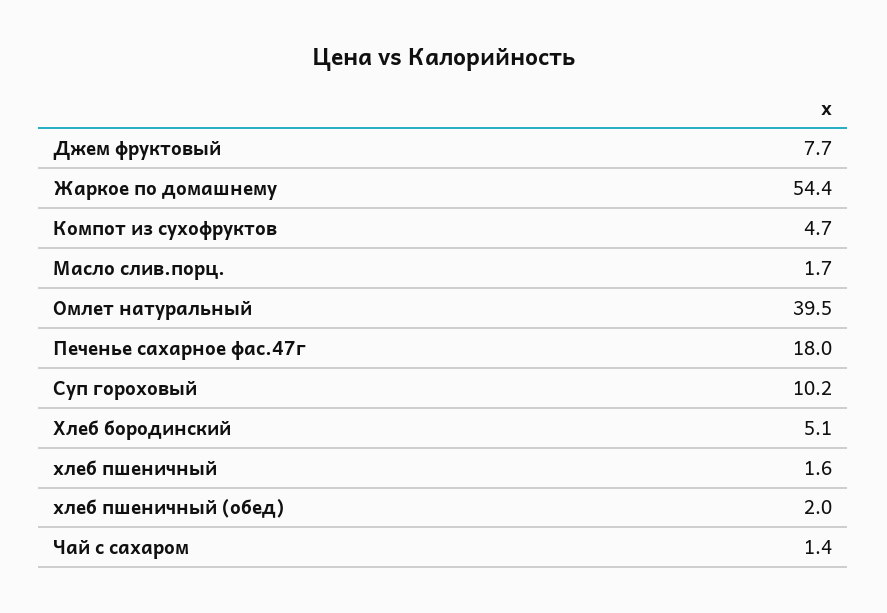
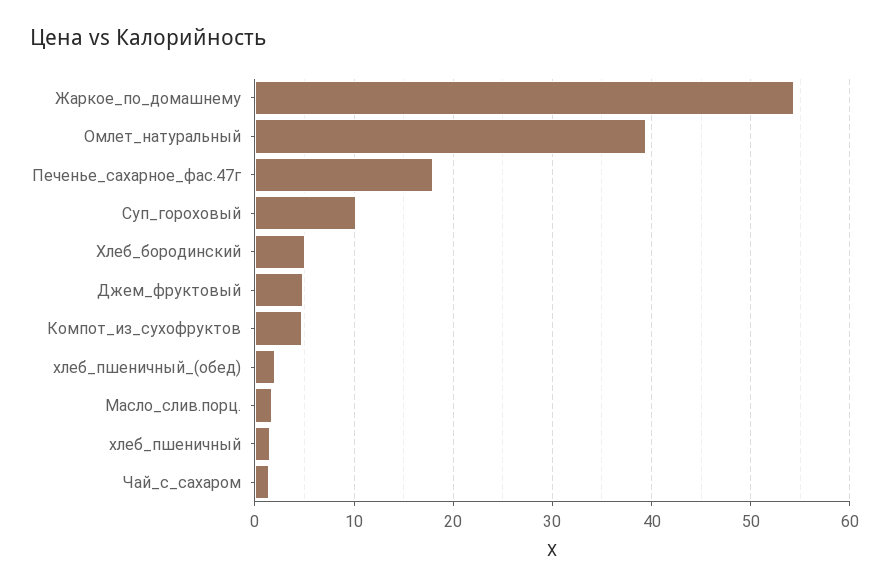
  {
-   "Джем фруктовый": 7.7,
+   "Джем фруктовый": 5,
    "Жаркое по домашнему": 54.4,
    "Компот из сухофруктов": 4.7,
    "Масло слив.порц.": 1.7,
    "Омлет натуральный": 39.5,
    "Печенье сахарное фас.47г": 18,
    "Суп гороховый": 10.2,
    "Хлеб бородинский": 5.1,
    "хлеб пшеничный": 1.6,
    "хлеб пшеничный (обед)": 2,
    "Чай с сахаром": 1.4
  }

